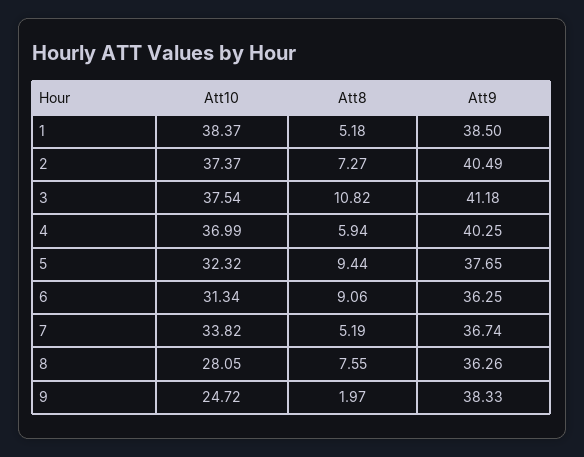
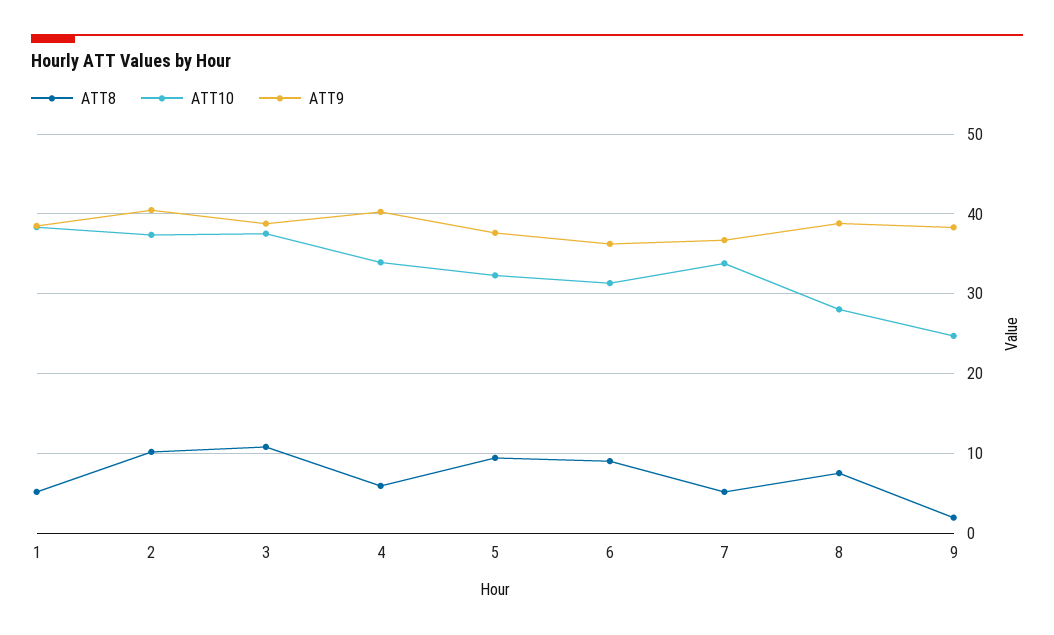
  {
    "Att10": {
      "1": 38.37,
      "2": 37.37,
      "3": 37.54,
-     "4": 36.99,
+     "4": 34,
      "5": 32.32,
      "6": 31.34,
      "7": 33.82,
      "8": 28.05,
      "9": 24.72
    },
    "Att8": {
      "1": 5.18,
-     "2": 7.27,
+     "2": 10,
      "3": 10.82,
      "4": 5.94,
      "5": 9.44,
      "6": 9.06,
      "7": 5.19,
      "8": 7.55,
      "9": 1.97
    },
    "Att9": {
      "1": 38.5,
      "2": 40.49,
-     "3": 41.18,
+     "3": 39,
      "4": 40.25,
      "5": 37.65,
      "6": 36.25,
      "7": 36.74,
-     "8": 36.26,
+     "8": 39,
      "9": 38.33
    }
  }

